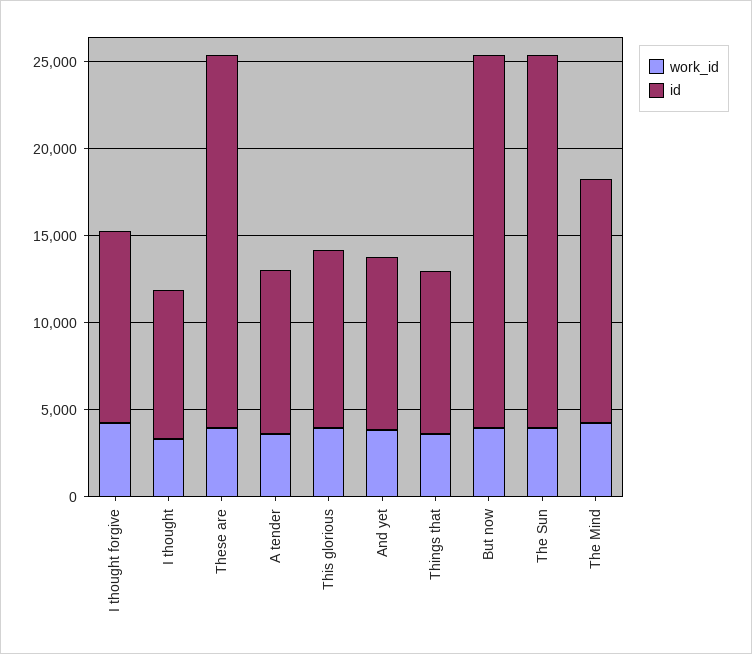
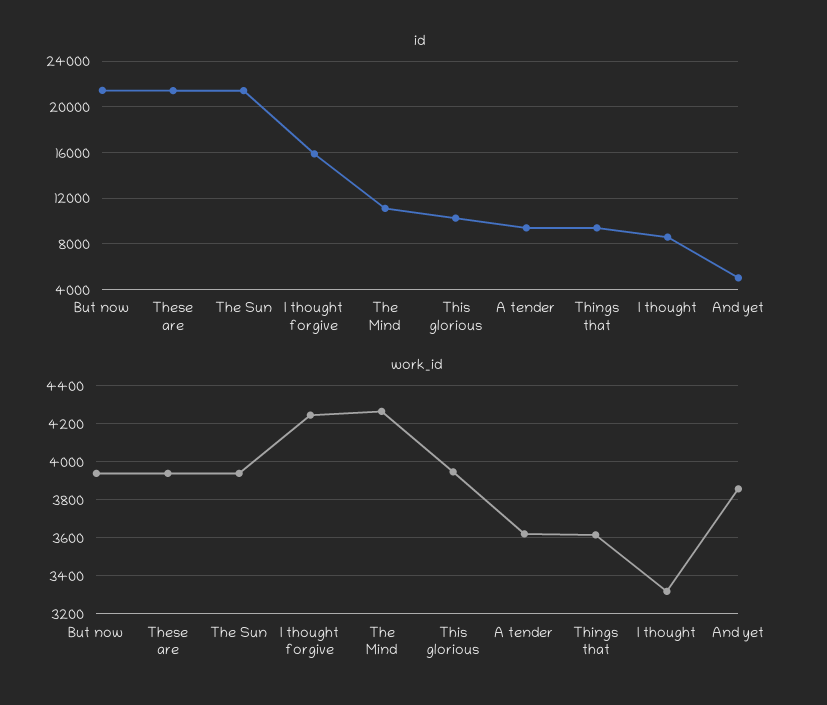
  {
    "work_id": {
      "I thought forgive": 4250,
      "I thought": 3300,
      "These are": 3950,
      "A tender": 3600,
      "This glorious": 3950,
      "And yet": 3850,
      "Things that": 3600,
      "But now": 3950,
      "The Sun": 3950,
      "The Mind": 4250
    },
    "id": {
-     "I thought forgive": 11000,
+     "I thought forgive": 16000,
      "I thought": 9000,
      "These are": 21000,
      "A tender": 9000,
      "This glorious": 10000,
-     "And yet": 10000,
+     "And yet": 5000,
      "Things that": 9000,
      "But now": 21000,
      "The Sun": 21000,
-     "The Mind": 14000
+     "The Mind": 11000
    }
  }

